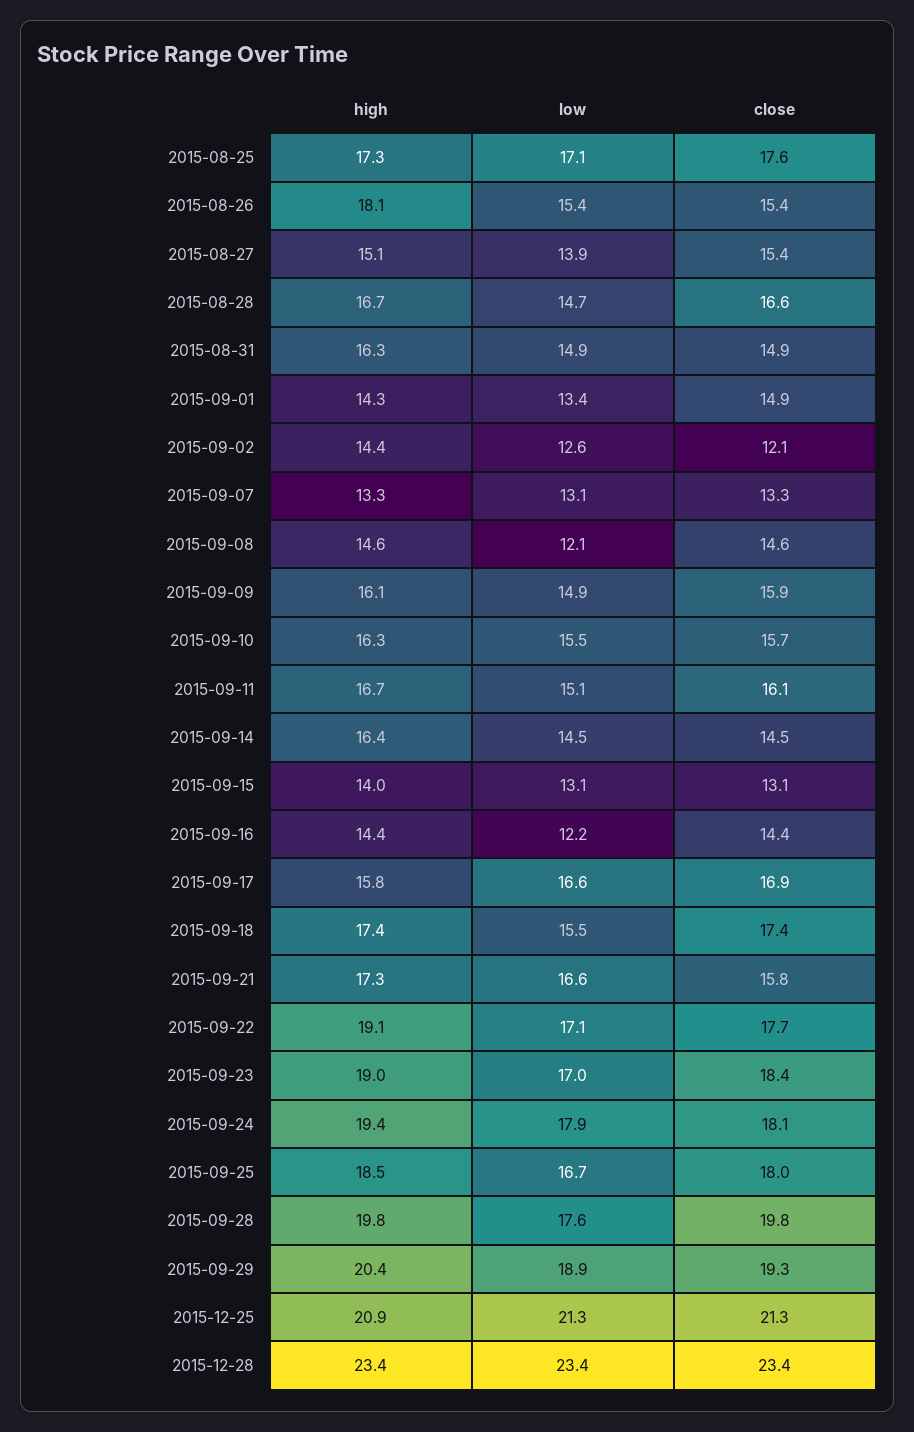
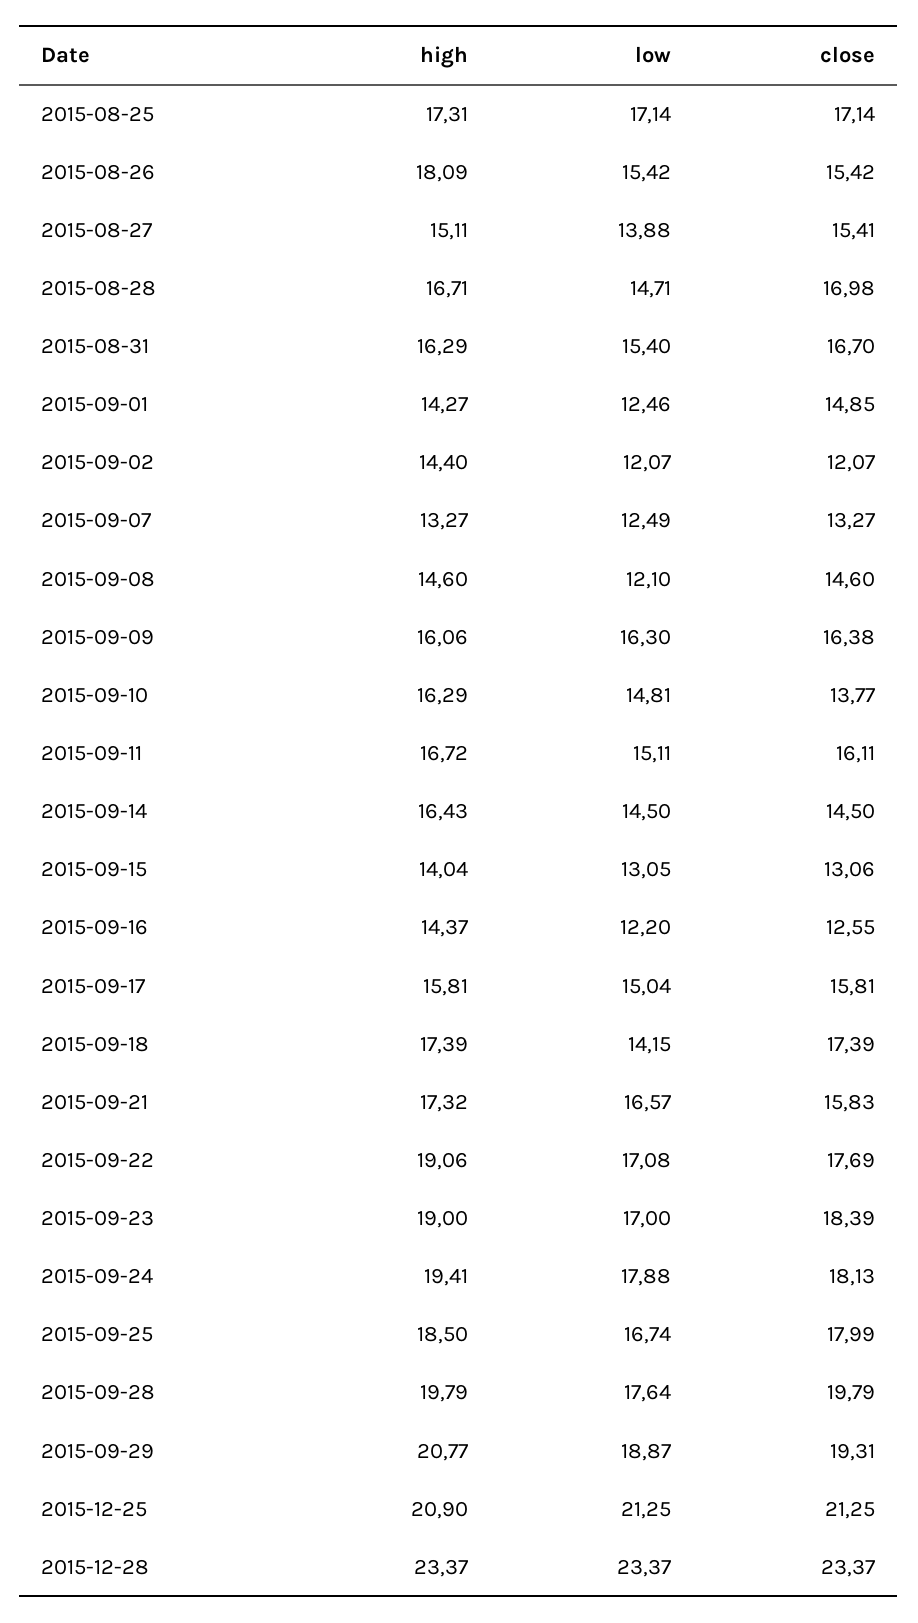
  {
    "high": {
      "2015-08-25": 17.31,
      "2015-08-26": 18.09,
      "2015-08-27": 15.11,
      "2015-08-28": 16.71,
      "2015-08-31": 16.29,
      "2015-09-01": 14.27,
      "2015-09-02": 14.4,
      "2015-09-07": 13.27,
      "2015-09-08": 14.6,
      "2015-09-09": 16.06,
      "2015-09-10": 16.29,
      "2015-09-11": 16.72,
      "2015-09-14": 16.43,
      "2015-09-15": 14.04,
      "2015-09-16": 14.37,
      "2015-09-17": 15.81,
      "2015-09-18": 17.39,
      "2015-09-21": 17.32,
      "2015-09-22": 19.06,
      "2015-09-23": 19,
      "2015-09-24": 19.41,
      "2015-09-25": 18.5,
      "2015-09-28": 19.79,
-     "2015-09-29": 20.4,
+     "2015-09-29": 20.77,
      "2015-12-25": 20.9,
      "2015-12-28": 23.37
    },
    "low": {
      "2015-08-25": 17.14,
      "2015-08-26": 15.42,
      "2015-08-27": 13.88,
      "2015-08-28": 14.71,
-     "2015-08-31": 14.9,
+     "2015-08-31": 15.4,
-     "2015-09-01": 13.4,
+     "2015-09-01": 12.46,
-     "2015-09-02": 12.6,
+     "2015-09-02": 12.07,
-     "2015-09-07": 13.1,
+     "2015-09-07": 12.49,
      "2015-09-08": 12.1,
-     "2015-09-09": 14.9,
+     "2015-09-09": 16.3,
-     "2015-09-10": 15.5,
+     "2015-09-10": 14.81,
      "2015-09-11": 15.11,
      "2015-09-14": 14.5,
      "2015-09-15": 13.05,
      "2015-09-16": 12.2,
-     "2015-09-17": 16.6,
+     "2015-09-17": 15.04,
-     "2015-09-18": 15.5,
+     "2015-09-18": 14.15,
      "2015-09-21": 16.57,
      "2015-09-22": 17.08,
      "2015-09-23": 17,
      "2015-09-24": 17.88,
      "2015-09-25": 16.74,
      "2015-09-28": 17.64,
      "2015-09-29": 18.87,
      "2015-12-25": 21.25,
      "2015-12-28": 23.37
    },
    "close": {
-     "2015-08-25": 17.6,
+     "2015-08-25": 17.14,
      "2015-08-26": 15.42,
      "2015-08-27": 15.41,
-     "2015-08-28": 16.6,
+     "2015-08-28": 16.98,
-     "2015-08-31": 14.9,
+     "2015-08-31": 16.7,
      "2015-09-01": 14.85,
      "2015-09-02": 12.07,
      "2015-09-07": 13.27,
      "2015-09-08": 14.6,
-     "2015-09-09": 15.9,
+     "2015-09-09": 16.38,
-     "2015-09-10": 15.7,
+     "2015-09-10": 13.77,
      "2015-09-11": 16.11,
      "2015-09-14": 14.5,
      "2015-09-15": 13.06,
-     "2015-09-16": 14.4,
+     "2015-09-16": 12.55,
-     "2015-09-17": 16.9,
+     "2015-09-17": 15.81,
      "2015-09-18": 17.39,
      "2015-09-21": 15.83,
      "2015-09-22": 17.69,
      "2015-09-23": 18.39,
      "2015-09-24": 18.13,
      "2015-09-25": 17.99,
      "2015-09-28": 19.79,
      "2015-09-29": 19.31,
      "2015-12-25": 21.25,
      "2015-12-28": 23.37
    }
  }

